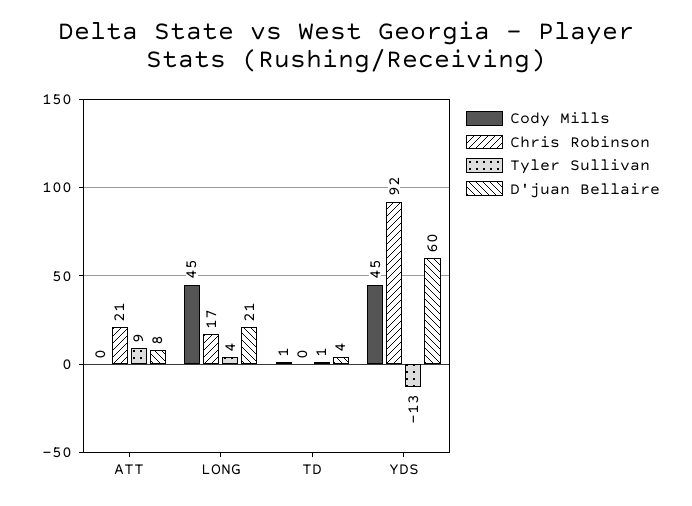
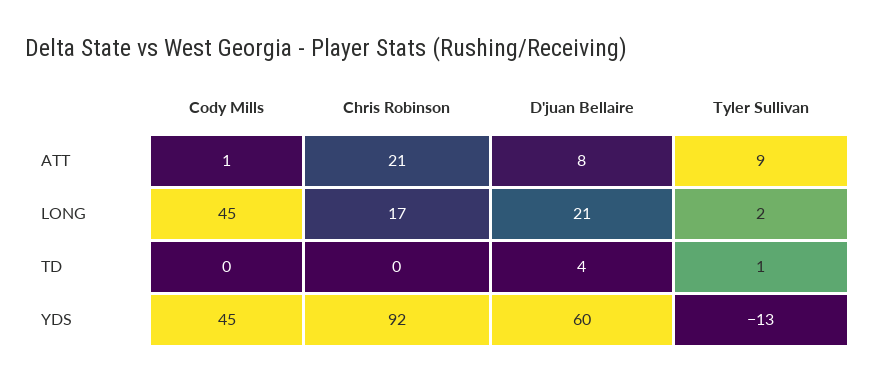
  {
    "Cody Mills": {
-     "ATT": 0,
+     "ATT": 1,
      "LONG": 45,
-     "TD": 1,
+     "TD": 0,
      "YDS": 45
    },
    "Chris Robinson": {
      "ATT": 21,
      "LONG": 17,
      "TD": 0,
      "YDS": 92
    },
    "Tyler Sullivan": {
      "ATT": 9,
-     "LONG": 4,
+     "LONG": 2,
      "TD": 1,
      "YDS": -13
    },
    "D'juan Bellaire": {
      "ATT": 8,
      "LONG": 21,
      "TD": 4,
      "YDS": 60
    }
  }

